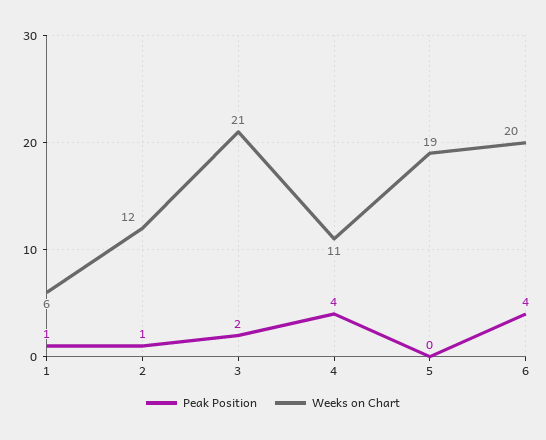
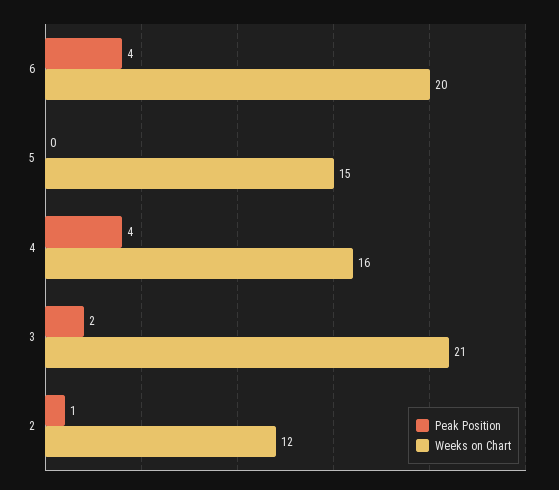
  {
    "Peak Position": {
-     "1": 1,
      "2": 1,
      "3": 2,
      "4": 4,
      "5": 0,
      "6": 4
    },
    "Weeks on Chart": {
-     "1": 6,
      "2": 12,
      "3": 21,
-     "4": 11,
+     "4": 16,
-     "5": 19,
+     "5": 15,
      "6": 20
    }
  }

